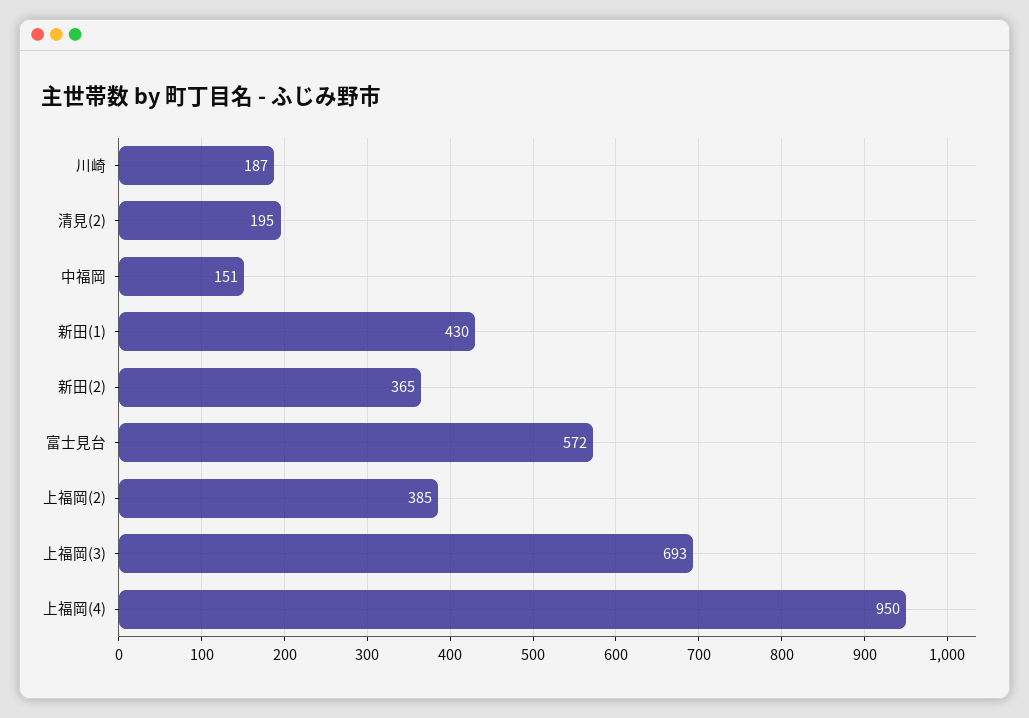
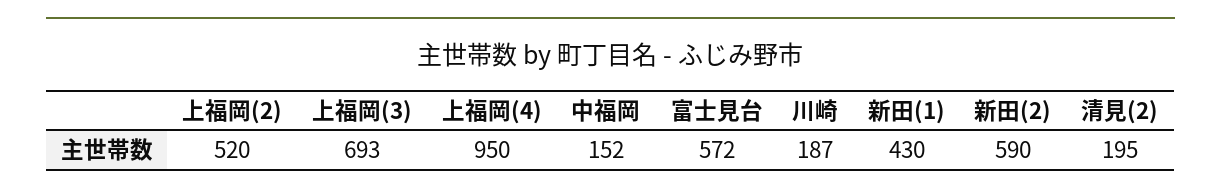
  {
    "川崎": 187,
    "清見(2)": 195,
-   "中福岡": 151,
+   "中福岡": 152,
    "新田(1)": 430,
-   "新田(2)": 365,
+   "新田(2)": 590,
    "富士見台": 572,
-   "上福岡(2)": 385,
+   "上福岡(2)": 520,
    "上福岡(3)": 693,
    "上福岡(4)": 950
  }

